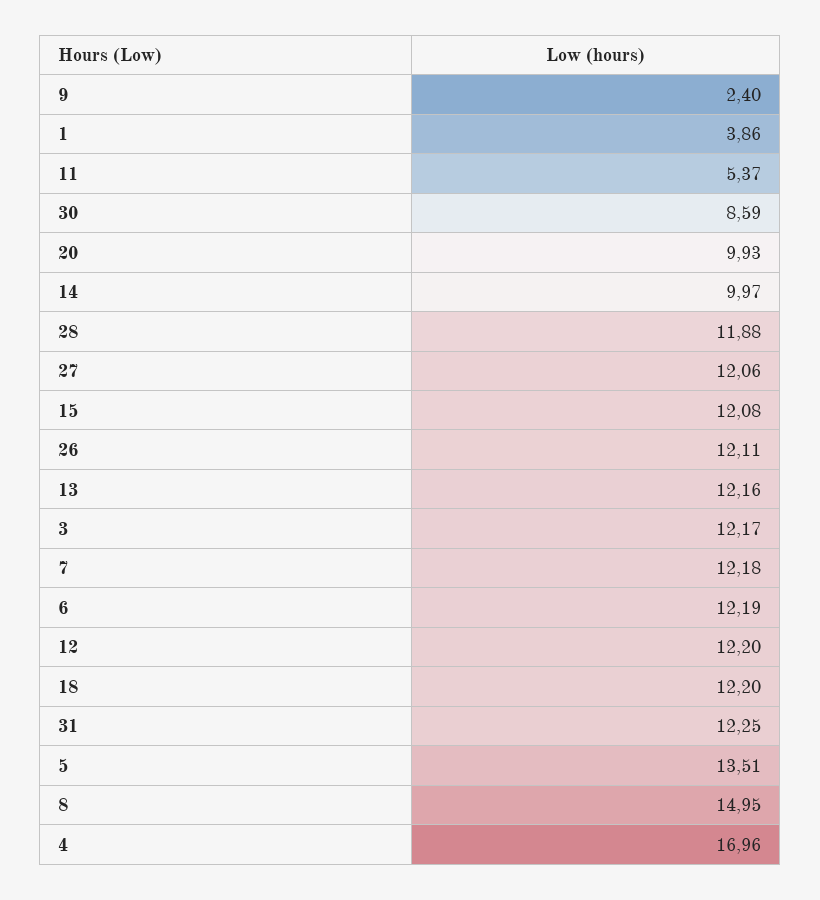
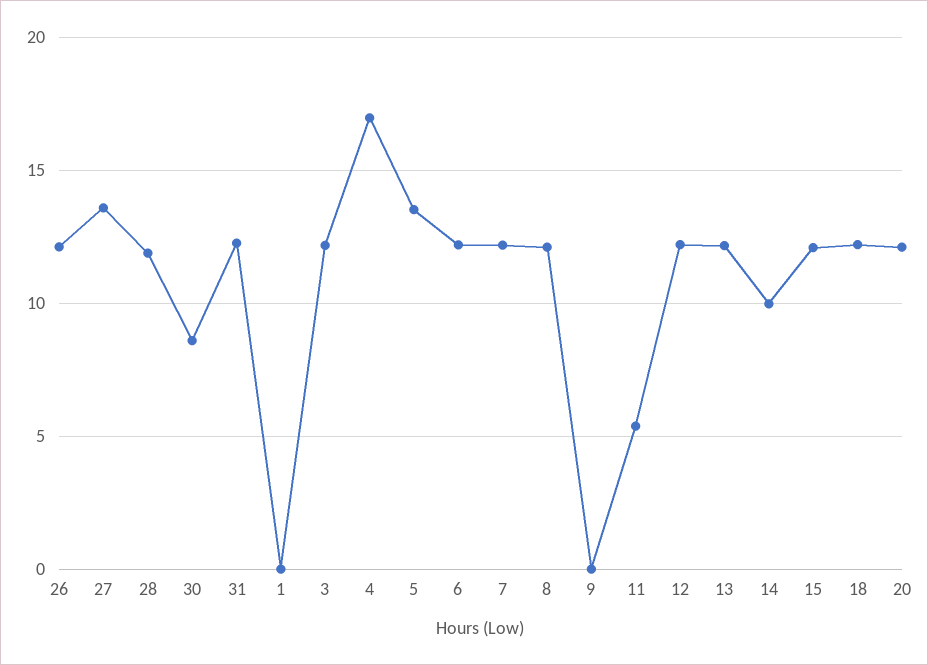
  {
-   "9": 2.4,
+   "9": 0,
-   "1": 3.86,
+   "1": 0,
    "11": 5.37,
    "30": 8.59,
-   "20": 9.93,
+   "20": 12,
    "14": 9.97,
    "28": 11.88,
-   "27": 12.06,
+   "27": 13.5,
    "15": 12.08,
    "26": 12.11,
    "13": 12.16,
    "3": 12.17,
    "7": 12.18,
    "6": 12.19,
    "12": 12.2,
    "18": 12.2,
    "31": 12.25,
    "5": 13.51,
-   "8": 14.95,
+   "8": 12,
    "4": 16.96
  }

